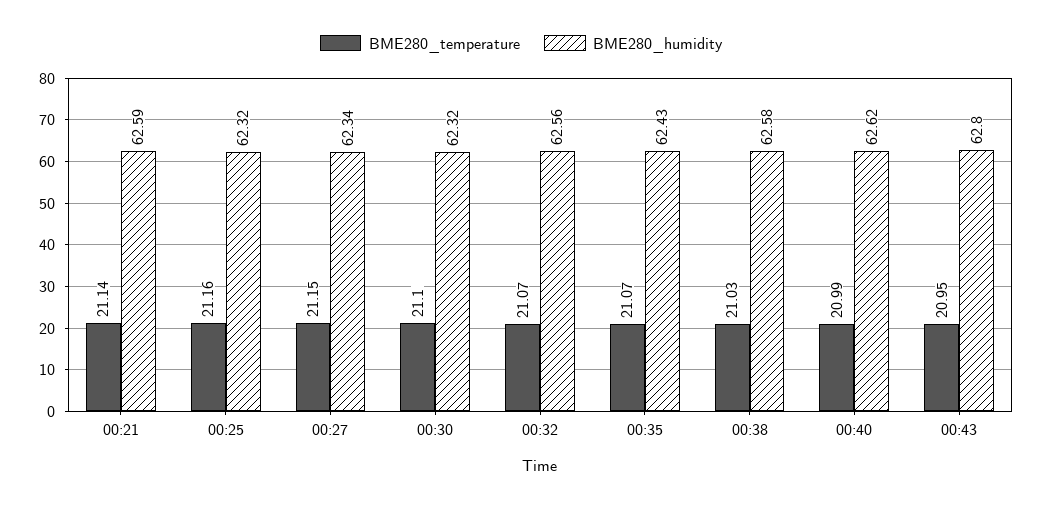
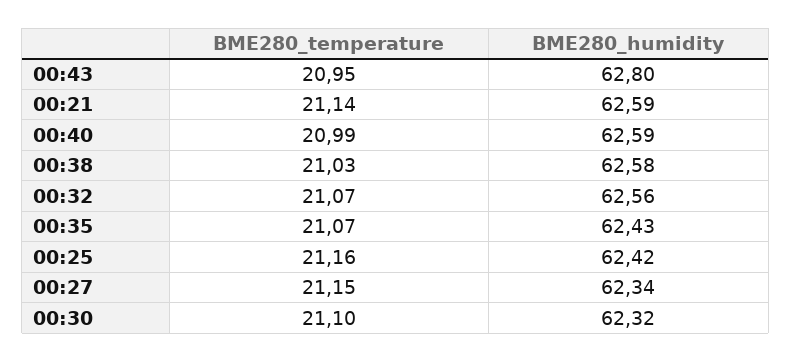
  {
    "BME280_temperature": {
      "00:21": 21.14,
      "00:25": 21.16,
      "00:27": 21.15,
      "00:30": 21.1,
      "00:32": 21.07,
      "00:35": 21.07,
      "00:38": 21.03,
      "00:40": 20.99,
      "00:43": 20.95
    },
    "BME280_humidity": {
      "00:21": 62.59,
-     "00:25": 62.32,
+     "00:25": 62.42,
      "00:27": 62.34,
      "00:30": 62.32,
      "00:32": 62.56,
      "00:35": 62.43,
      "00:38": 62.58,
-     "00:40": 62.62,
+     "00:40": 62.59,
      "00:43": 62.8
    }
  }

